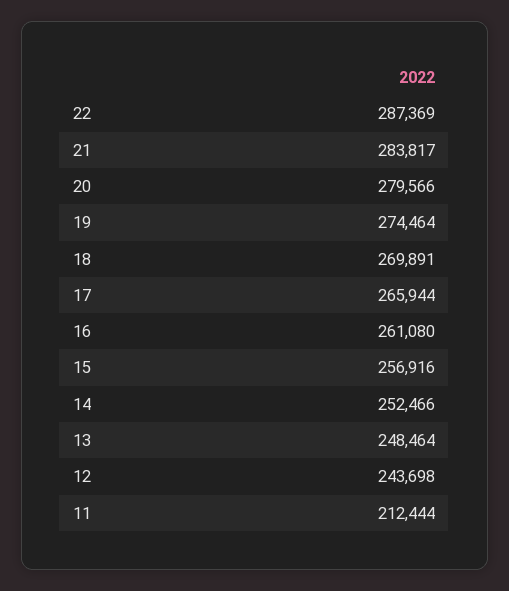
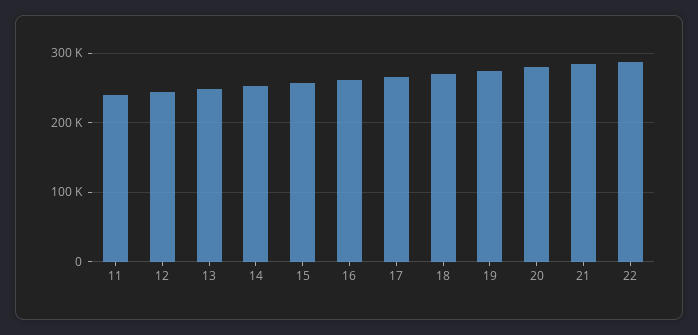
  {
    "22": 287369,
    "21": 283817,
    "20": 279566,
    "19": 274464,
    "18": 269891,
    "17": 265944,
    "16": 261080,
    "15": 256916,
    "14": 252466,
    "13": 248464,
    "12": 243698,
-   "11": 212444
+   "11": 240000
  }

